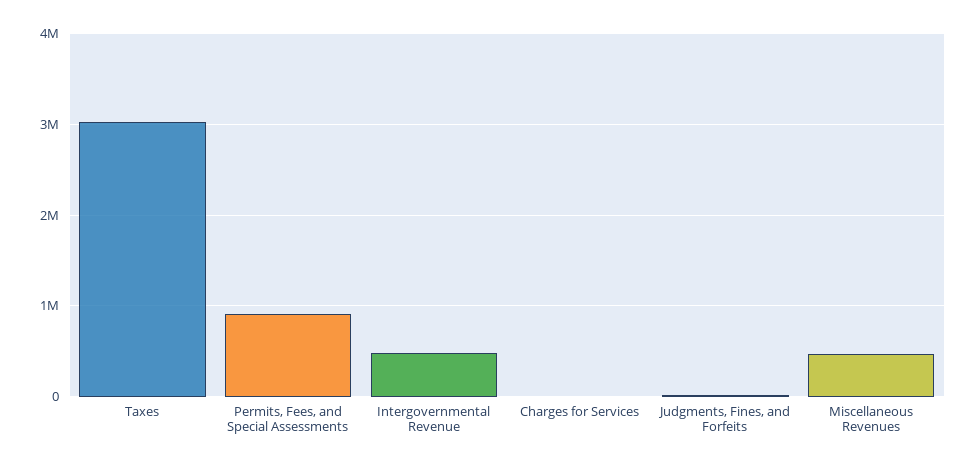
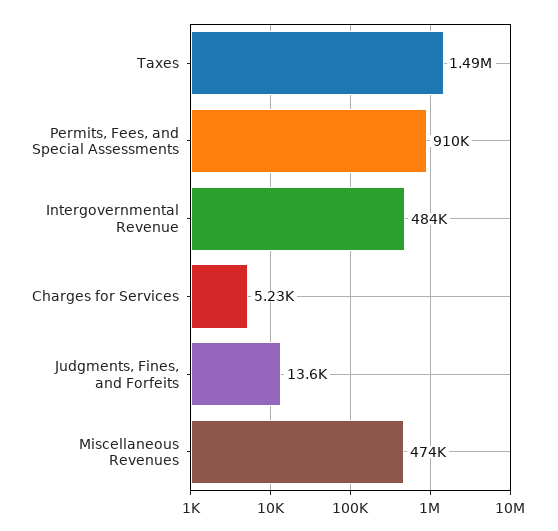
  {
-   "Taxes": 3000000,
+   "Taxes": 1490000,
    "Permits, Fees, and Special Assessments": 910000,
    "Intergovernmental Revenue": 484000,
    "Charges for Services": 5230,
    "Judgments, Fines, and Forfeits": 13600,
    "Miscellaneous Revenues": 474000
  }

